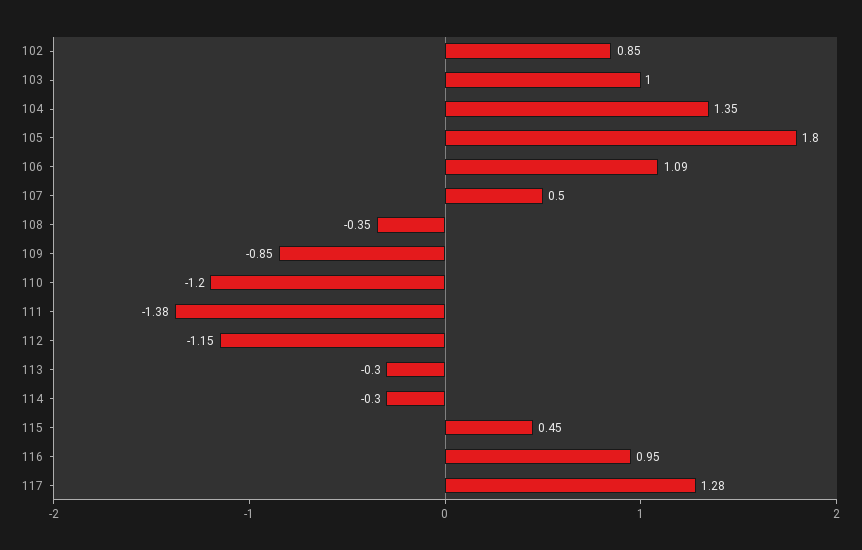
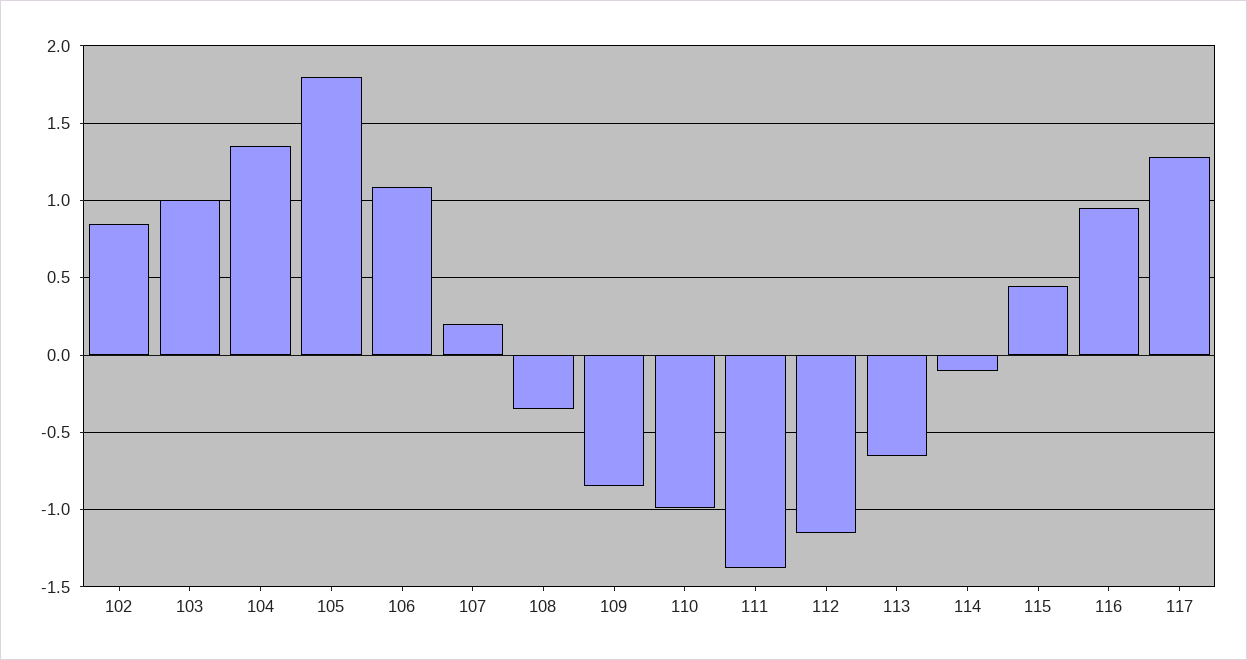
  {
    "102": 0.85,
    "103": 1,
    "104": 1.35,
    "105": 1.8,
    "106": 1.09,
-   "107": 0.5,
+   "107": 0.2,
    "108": -0.35,
    "109": -0.85,
-   "110": -1.2,
+   "110": -1,
    "111": -1.38,
    "112": -1.15,
-   "113": -0.3,
+   "113": -0.65,
-   "114": -0.3,
+   "114": -0.1,
    "115": 0.45,
    "116": 0.95,
    "117": 1.28
  }

